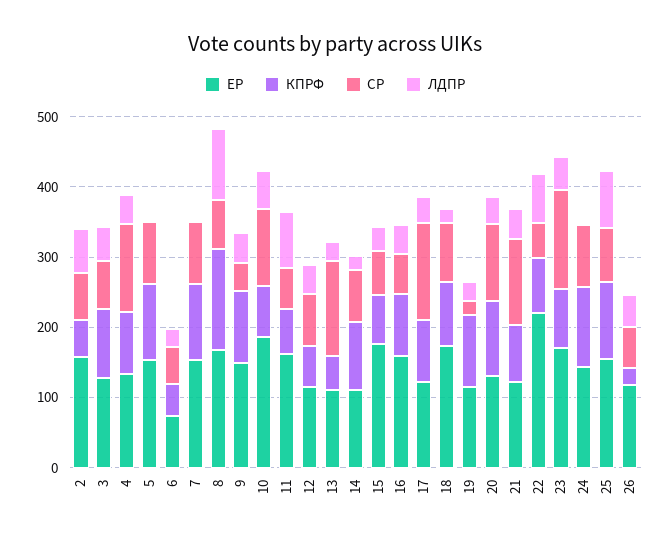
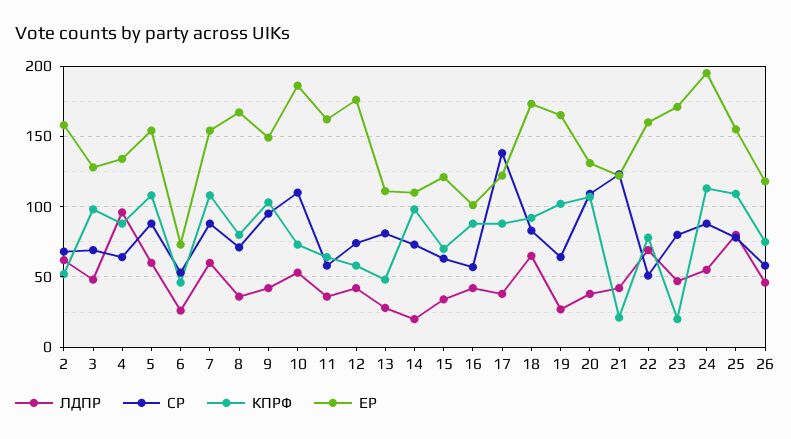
  {
    "ЕР": {
      "2": 160,
      "3": 130,
      "4": 135,
      "5": 155,
      "6": 75,
      "7": 155,
      "8": 165,
      "9": 150,
      "10": 185,
      "11": 160,
-     "12": 120,
+     "12": 175,
      "13": 110,
      "14": 110,
-     "15": 180,
+     "15": 120,
-     "16": 160,
+     "16": 100,
      "17": 120,
      "18": 175,
-     "19": 120,
+     "19": 165,
      "20": 130,
      "21": 120,
-     "22": 220,
+     "22": 160,
      "23": 170,
-     "24": 140,
+     "24": 195,
      "25": 155,
      "26": 120
    },
    "КПРФ": {
      "2": 50,
      "3": 100,
      "4": 90,
      "5": 110,
      "6": 45,
      "7": 110,
-     "8": 140,
+     "8": 80,
      "9": 105,
      "10": 75,
      "11": 65,
      "12": 60,
      "13": 50,
      "14": 100,
      "15": 70,
      "16": 90,
      "17": 90,
      "18": 90,
      "19": 100,
      "20": 105,
-     "21": 80,
+     "21": 20,
      "22": 80,
-     "23": 80,
+     "23": 20,
      "24": 115,
      "25": 110,
-     "26": 20
+     "26": 75
    },
    "СР": {
      "2": 70,
      "3": 70,
-     "4": 120,
+     "4": 65,
      "5": 90,
      "6": 55,
      "7": 90,
      "8": 70,
-     "9": 40,
+     "9": 95,
      "10": 110,
      "11": 60,
      "12": 75,
-     "13": 140,
+     "13": 80,
      "14": 75,
      "15": 65,
      "16": 55,
      "17": 140,
      "18": 85,
-     "19": 20,
+     "19": 65,
      "20": 110,
      "21": 125,
      "22": 50,
-     "23": 140,
+     "23": 80,
      "24": 90,
      "25": 80,
      "26": 60
    },
    "ЛДПР": {
      "2": 60,
      "3": 50,
-     "4": 40,
+     "4": 95,
-     "5": 0,
+     "5": 60,
      "6": 25,
-     "7": 0,
+     "7": 60,
-     "8": 100,
+     "8": 35,
      "9": 40,
      "10": 55,
-     "11": 80,
+     "11": 35,
      "12": 40,
      "13": 30,
      "14": 20,
      "15": 35,
      "16": 40,
      "17": 40,
-     "18": 20,
+     "18": 65,
      "19": 25,
      "20": 40,
      "21": 40,
      "22": 70,
      "23": 45,
-     "24": 0,
+     "24": 55,
      "25": 80,
      "26": 45
    }
  }

